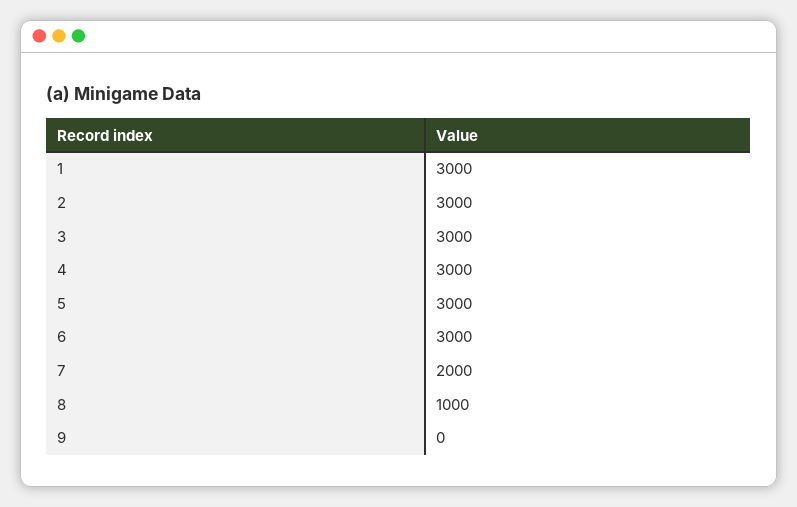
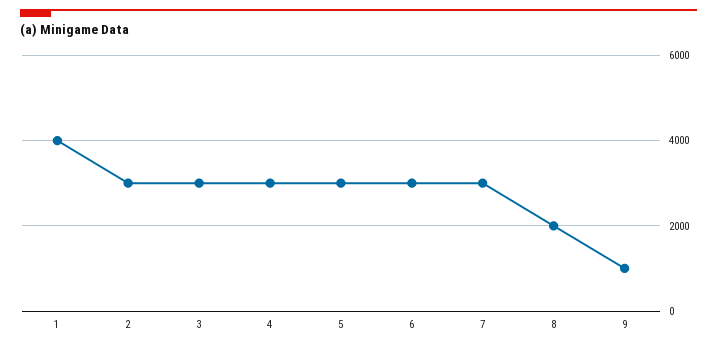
  {
-   "1": 3000,
+   "1": 4000,
    "2": 3000,
    "3": 3000,
    "4": 3000,
    "5": 3000,
    "6": 3000,
-   "7": 2000,
+   "7": 3000,
-   "8": 1000,
+   "8": 2000,
-   "9": 0
+   "9": 1000
  }

